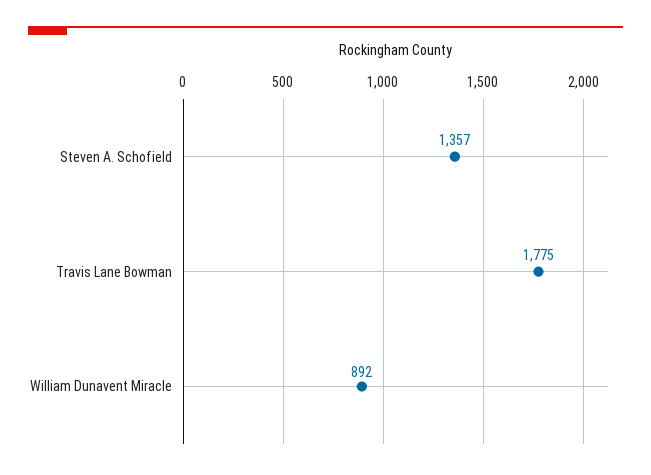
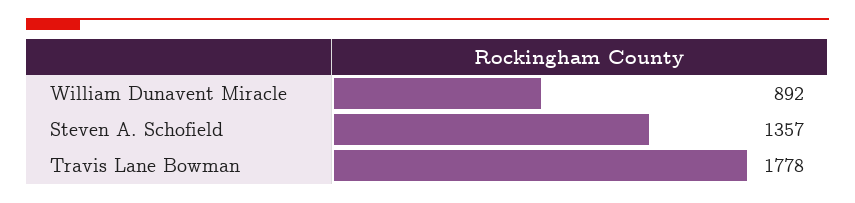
  {
    "Steven A. Schofield": 1357,
-   "Travis Lane Bowman": 1775,
+   "Travis Lane Bowman": 1778,
    "William Dunavent Miracle": 892
  }

